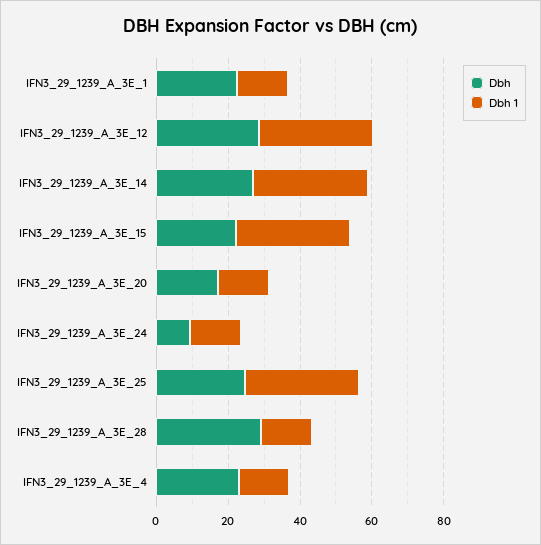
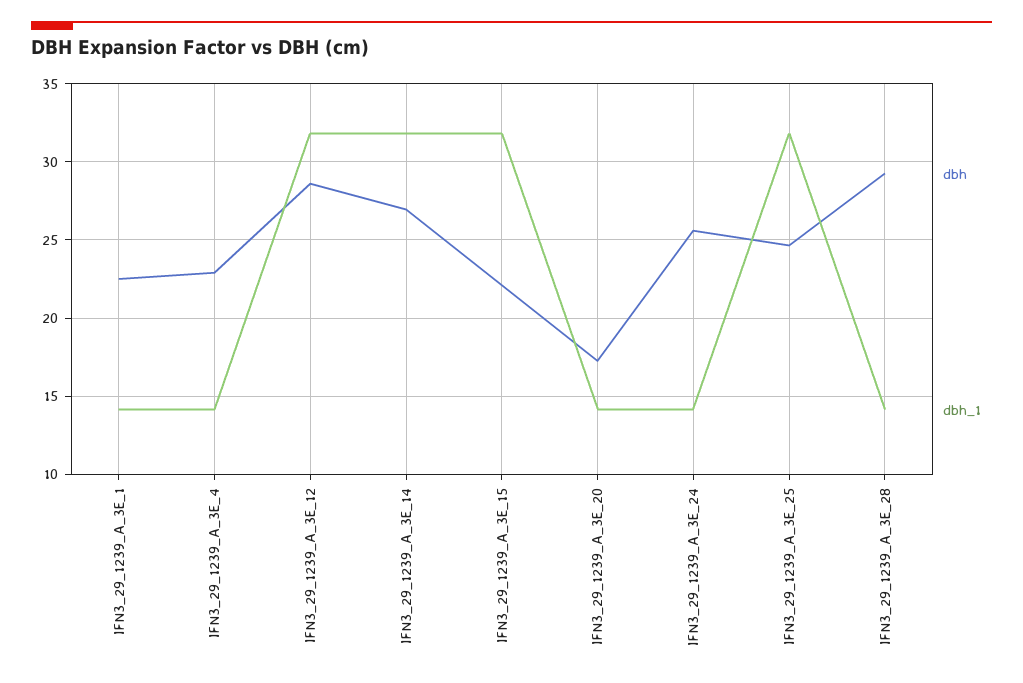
  {
    "Dbh": {
      "IFN3_29_1239_A_3E_1": 22.5,
      "IFN3_29_1239_A_3E_12": 28.5,
      "IFN3_29_1239_A_3E_14": 27,
      "IFN3_29_1239_A_3E_15": 22,
      "IFN3_29_1239_A_3E_20": 17.5,
-     "IFN3_29_1239_A_3E_24": 10,
+     "IFN3_29_1239_A_3E_24": 25.5,
      "IFN3_29_1239_A_3E_25": 24.5,
      "IFN3_29_1239_A_3E_28": 29.5,
      "IFN3_29_1239_A_3E_4": 23
    },
    "Dbh 1": {
      "IFN3_29_1239_A_3E_1": 14,
      "IFN3_29_1239_A_3E_12": 32,
      "IFN3_29_1239_A_3E_14": 32,
      "IFN3_29_1239_A_3E_15": 32,
      "IFN3_29_1239_A_3E_20": 14,
      "IFN3_29_1239_A_3E_24": 14,
      "IFN3_29_1239_A_3E_25": 32,
      "IFN3_29_1239_A_3E_28": 14,
      "IFN3_29_1239_A_3E_4": 14
    }
  }

